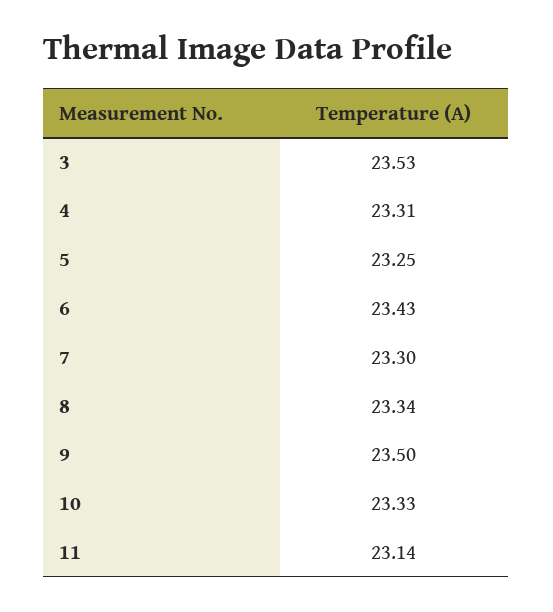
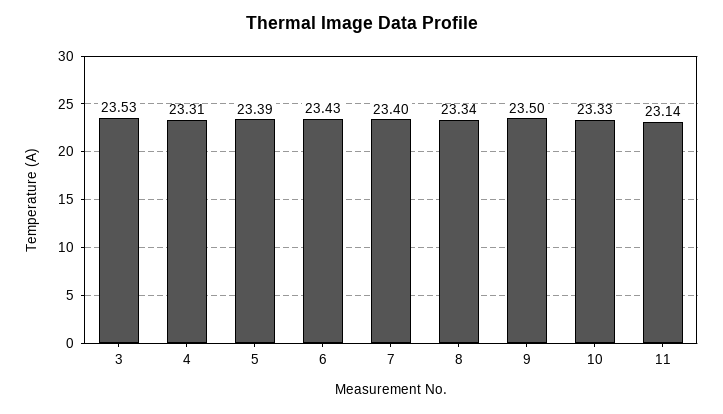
  {
    "3": 23.53,
    "4": 23.31,
-   "5": 23.25,
+   "5": 23.39,
    "6": 23.43,
-   "7": 23.3,
+   "7": 23.4,
    "8": 23.34,
    "9": 23.5,
    "10": 23.33,
    "11": 23.14
  }

